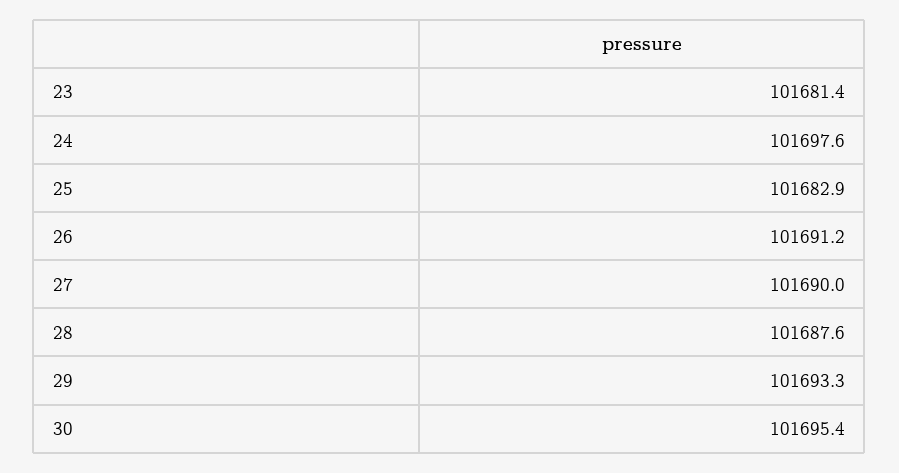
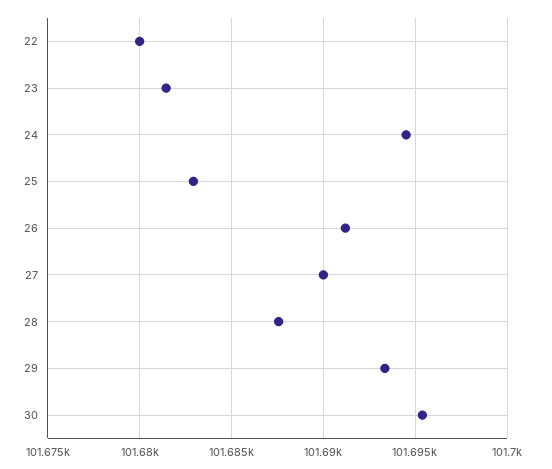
  {
    "23": 101681.4,
-   "24": 101697.6,
+   "24": 101694.5,
    "25": 101682.9,
    "26": 101691.2,
    "27": 101690,
    "28": 101687.6,
    "29": 101693.3,
-   "30": 101695.4
+   "30": 101695.4,
+   "22": 101680
  }

